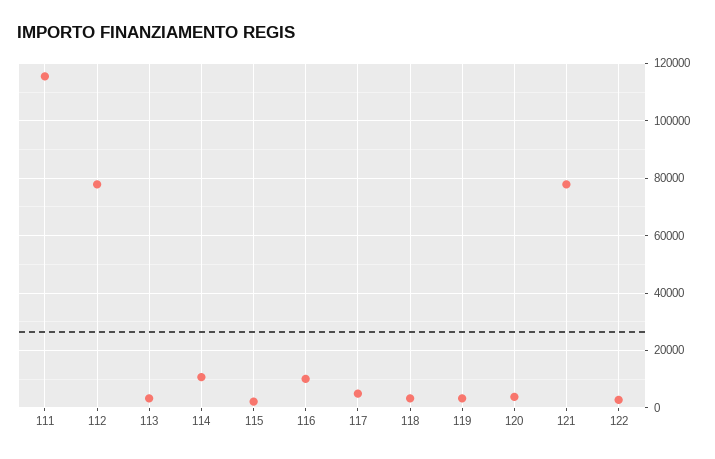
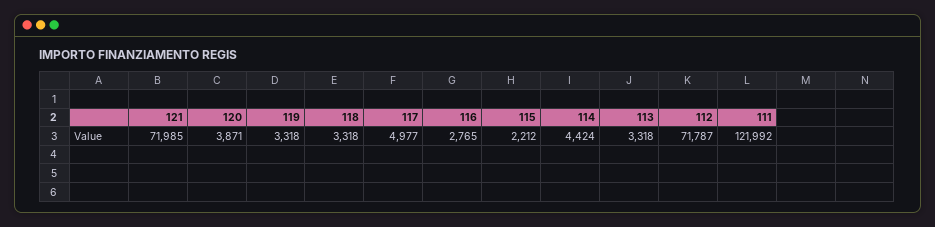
  {
-   "111": 115000,
+   "111": 121992,
-   "112": 77500,
+   "112": 71787,
    "113": 3318,
-   "114": 10000,
+   "114": 4424,
    "115": 2212,
-   "116": 10000,
+   "116": 2765,
    "117": 4977,
    "118": 3318,
    "119": 3318,
    "120": 3871,
-   "121": 77500,
+   "121": 71985
-   "122": 2500
  }

